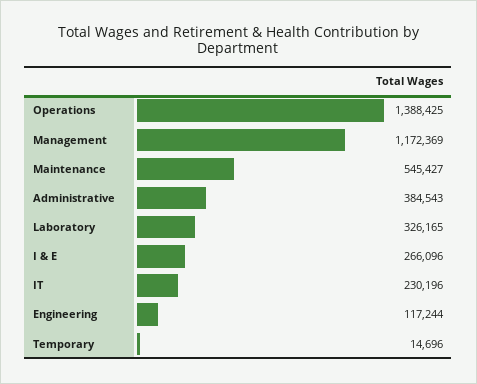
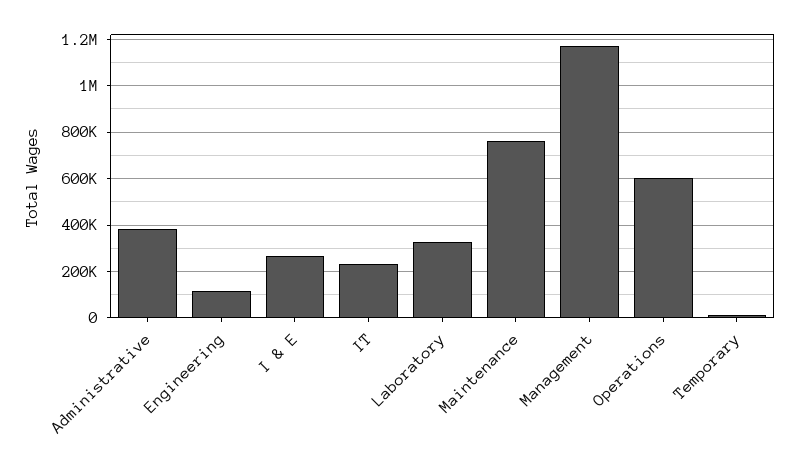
  {
-   "Operations": 1388425,
+   "Operations": 600000,
    "Management": 1172369,
-   "Maintenance": 545427,
+   "Maintenance": 750000,
    "Administrative": 384543,
    "Laboratory": 326165,
    "I & E": 266096,
    "IT": 230196,
    "Engineering": 117244,
    "Temporary": 14696
  }

